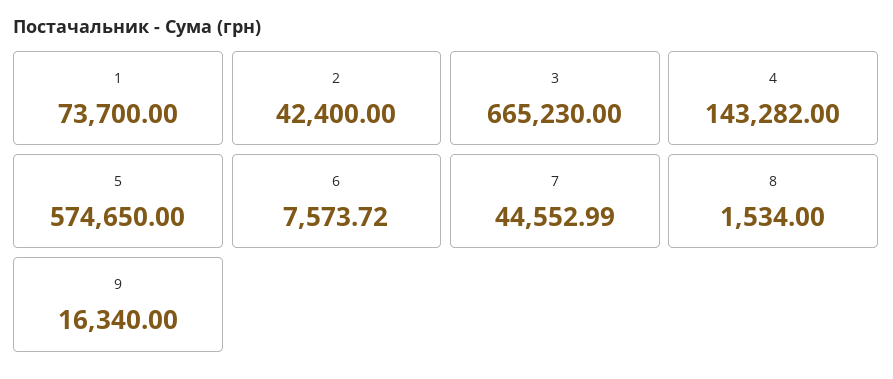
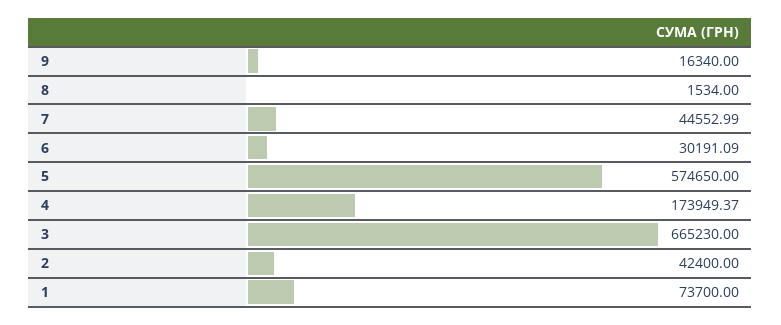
  {
    "1": 73700,
    "2": 42400,
    "3": 665230,
-   "4": 143282,
+   "4": 173949.37,
    "5": 574650,
-   "6": 7573.72,
+   "6": 30191.09,
    "7": 44552.99,
    "8": 1534,
    "9": 16340
  }

